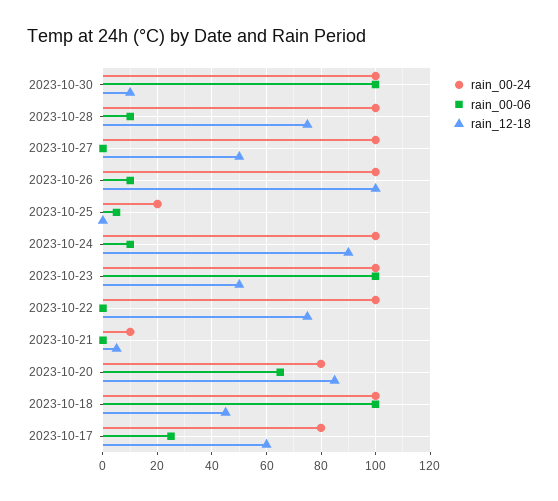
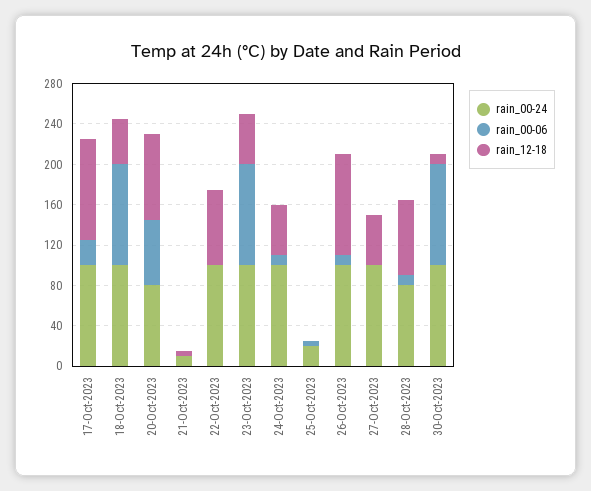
  {
    "rain_00-24": {
      "2023-10-30": 100,
-     "2023-10-28": 100,
+     "2023-10-28": 80,
      "2023-10-27": 100,
      "2023-10-26": 100,
      "2023-10-25": 20,
      "2023-10-24": 100,
      "2023-10-23": 100,
      "2023-10-22": 100,
      "2023-10-21": 10,
      "2023-10-20": 80,
      "2023-10-18": 100,
-     "2023-10-17": 80
+     "2023-10-17": 100
    },
    "rain_00-06": {
      "2023-10-30": 100,
      "2023-10-28": 10,
      "2023-10-27": 0,
      "2023-10-26": 10,
      "2023-10-25": 5,
      "2023-10-24": 10,
      "2023-10-23": 100,
      "2023-10-22": 0,
      "2023-10-21": 0,
      "2023-10-20": 65,
      "2023-10-18": 100,
      "2023-10-17": 25
    },
    "rain_12-18": {
      "2023-10-30": 10,
      "2023-10-28": 75,
      "2023-10-27": 50,
      "2023-10-26": 100,
      "2023-10-25": 0,
-     "2023-10-24": 90,
+     "2023-10-24": 50,
      "2023-10-23": 50,
      "2023-10-22": 75,
      "2023-10-21": 5,
      "2023-10-20": 85,
      "2023-10-18": 45,
-     "2023-10-17": 60
+     "2023-10-17": 100
    }
  }

